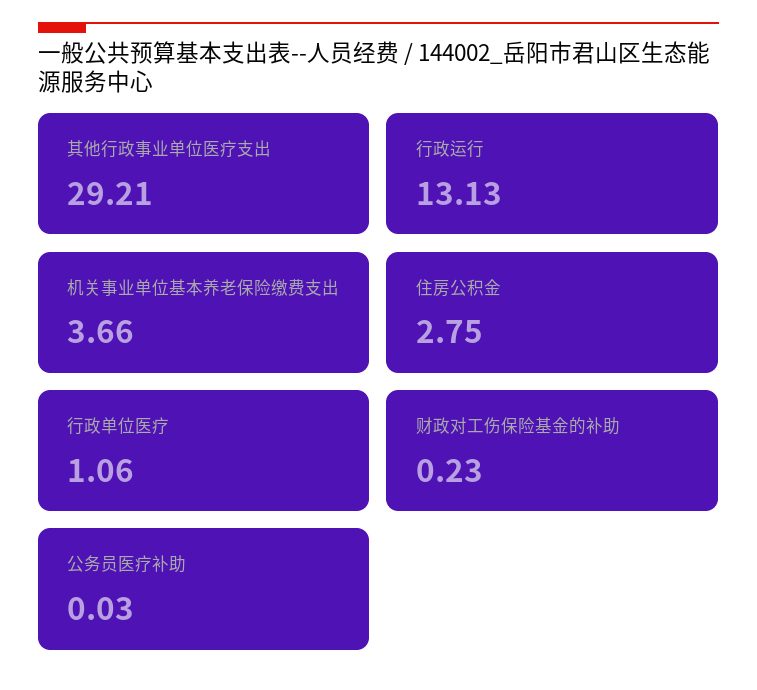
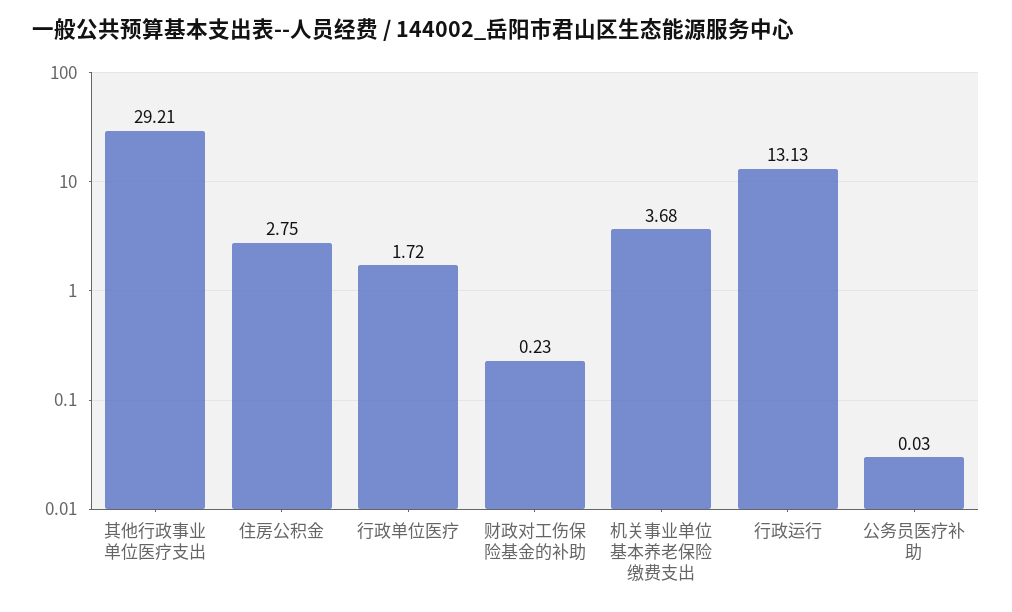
  {
    "其他行政事业单位医疗支出": 29.21,
    "行政运行": 13.13,
-   "机关事业单位基本养老保险缴费支出": 3.66,
+   "机关事业单位基本养老保险缴费支出": 3.68,
    "住房公积金": 2.75,
-   "行政单位医疗": 1.06,
+   "行政单位医疗": 1.72,
    "财政对工伤保险基金的补助": 0.23,
    "公务员医疗补助": 0.03
  }

